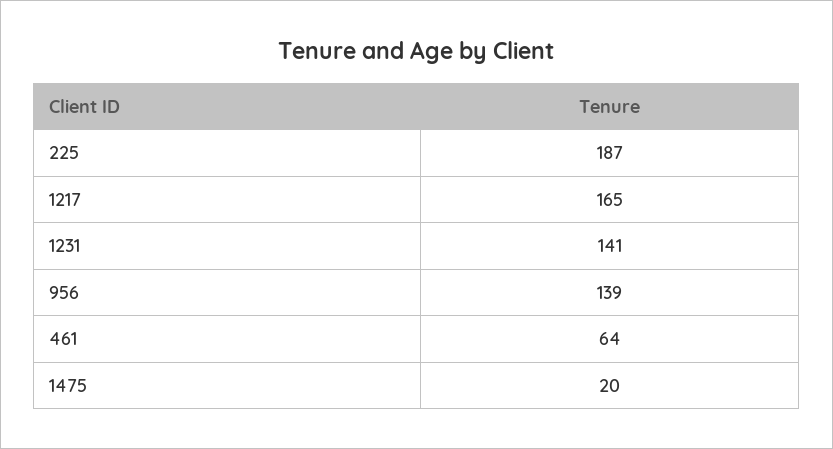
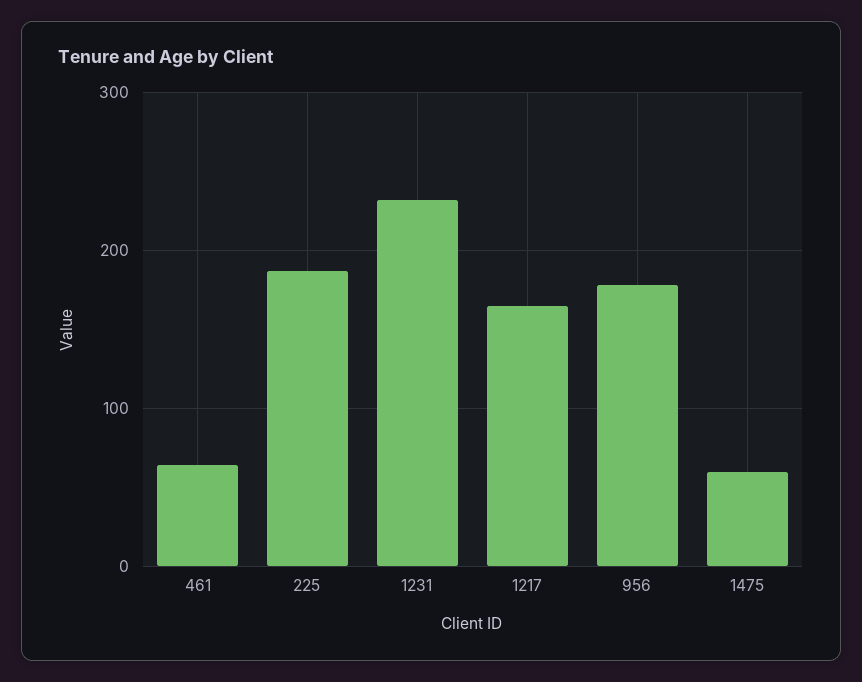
  {
    "225": 187,
    "1217": 165,
-   "1231": 141,
+   "1231": 230,
-   "956": 139,
+   "956": 180,
    "461": 64,
-   "1475": 20
+   "1475": 60
  }

